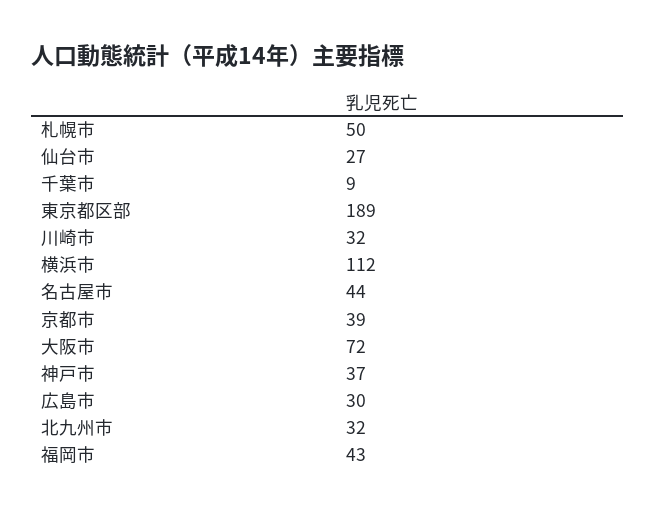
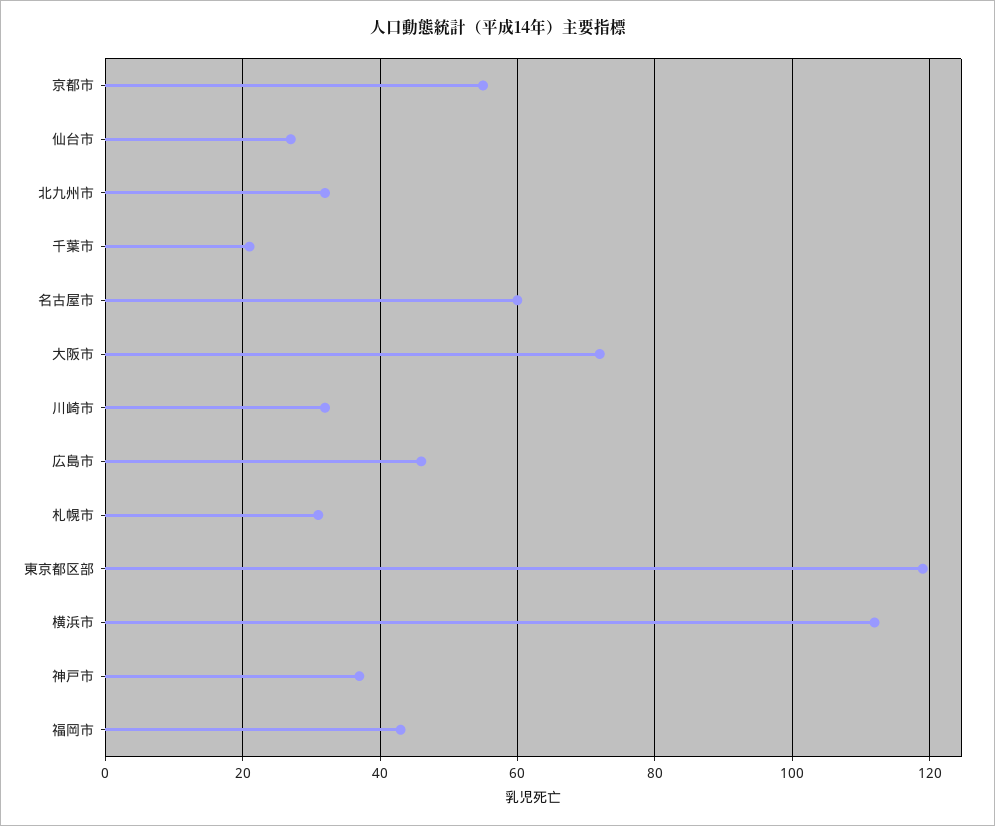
  {
-   "札幌市": 50,
+   "札幌市": 30,
    "仙台市": 27,
-   "千葉市": 9,
+   "千葉市": 20,
-   "東京都区部": 189,
+   "東京都区部": 120,
    "川崎市": 32,
    "横浜市": 112,
-   "名古屋市": 44,
+   "名古屋市": 60,
-   "京都市": 39,
+   "京都市": 55,
    "大阪市": 72,
    "神戸市": 37,
-   "広島市": 30,
+   "広島市": 45,
    "北九州市": 32,
    "福岡市": 43
  }

